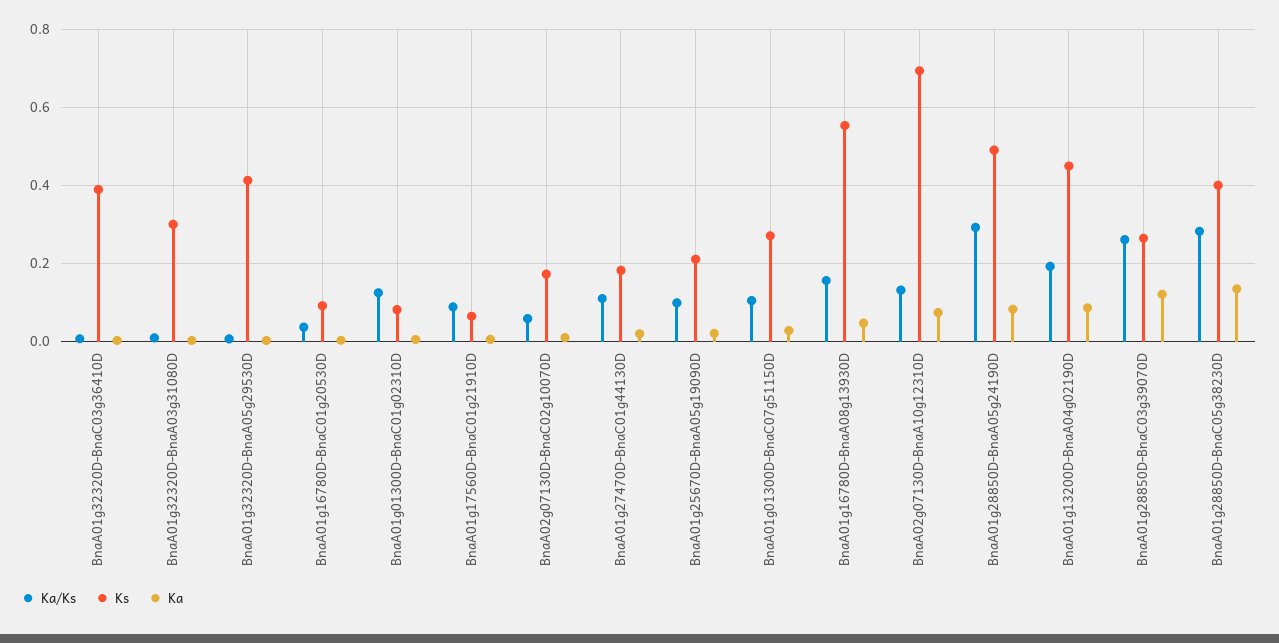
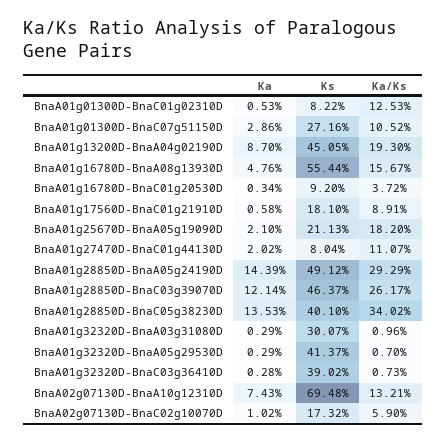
  {
    "Ka/Ks": {
      "BnaA01g32320D-BnaC03g36410D": 0.0073,
      "BnaA01g32320D-BnaA03g31080D": 0.0096,
      "BnaA01g32320D-BnaA05g29530D": 0.007,
      "BnaA01g16780D-BnaC01g20530D": 0.0372,
      "BnaA01g01300D-BnaC01g02310D": 0.1253,
      "BnaA01g17560D-BnaC01g21910D": 0.0891,
      "BnaA02g07130D-BnaC02g10070D": 0.059,
      "BnaA01g27470D-BnaC01g44130D": 0.1107,
-     "BnaA01g25670D-BnaA05g19090D": 0.1,
+     "BnaA01g25670D-BnaA05g19090D": 0.182,
      "BnaA01g01300D-BnaC07g51150D": 0.1052,
      "BnaA01g16780D-BnaA08g13930D": 0.1567,
      "BnaA02g07130D-BnaA10g12310D": 0.1321,
      "BnaA01g28850D-BnaA05g24190D": 0.2929,
      "BnaA01g13200D-BnaA04g02190D": 0.193,
      "BnaA01g28850D-BnaC03g39070D": 0.2617,
-     "BnaA01g28850D-BnaC05g38230D": 0.28
+     "BnaA01g28850D-BnaC05g38230D": 0.3402
    },
    "Ks": {
      "BnaA01g32320D-BnaC03g36410D": 0.3902,
      "BnaA01g32320D-BnaA03g31080D": 0.3007,
      "BnaA01g32320D-BnaA05g29530D": 0.4137,
      "BnaA01g16780D-BnaC01g20530D": 0.092,
      "BnaA01g01300D-BnaC01g02310D": 0.0822,
-     "BnaA01g17560D-BnaC01g21910D": 0.06,
+     "BnaA01g17560D-BnaC01g21910D": 0.181,
      "BnaA02g07130D-BnaC02g10070D": 0.1732,
-     "BnaA01g27470D-BnaC01g44130D": 0.18,
+     "BnaA01g27470D-BnaC01g44130D": 0.0804,
      "BnaA01g25670D-BnaA05g19090D": 0.2113,
      "BnaA01g01300D-BnaC07g51150D": 0.2716,
      "BnaA01g16780D-BnaA08g13930D": 0.5544,
      "BnaA02g07130D-BnaA10g12310D": 0.6948,
      "BnaA01g28850D-BnaA05g24190D": 0.4912,
      "BnaA01g13200D-BnaA04g02190D": 0.4505,
-     "BnaA01g28850D-BnaC03g39070D": 0.26,
+     "BnaA01g28850D-BnaC03g39070D": 0.4637,
      "BnaA01g28850D-BnaC05g38230D": 0.401
    },
    "Ka": {
      "BnaA01g32320D-BnaC03g36410D": 0.0028,
      "BnaA01g32320D-BnaA03g31080D": 0.0029,
      "BnaA01g32320D-BnaA05g29530D": 0.0029,
      "BnaA01g16780D-BnaC01g20530D": 0.0034,
      "BnaA01g01300D-BnaC01g02310D": 0.0053,
      "BnaA01g17560D-BnaC01g21910D": 0.0058,
      "BnaA02g07130D-BnaC02g10070D": 0.0102,
      "BnaA01g27470D-BnaC01g44130D": 0.0202,
      "BnaA01g25670D-BnaA05g19090D": 0.021,
      "BnaA01g01300D-BnaC07g51150D": 0.0286,
      "BnaA01g16780D-BnaA08g13930D": 0.0476,
      "BnaA02g07130D-BnaA10g12310D": 0.0743,
-     "BnaA01g28850D-BnaA05g24190D": 0.08,
+     "BnaA01g28850D-BnaA05g24190D": 0.1439,
      "BnaA01g13200D-BnaA04g02190D": 0.087,
      "BnaA01g28850D-BnaC03g39070D": 0.1214,
      "BnaA01g28850D-BnaC05g38230D": 0.1353
    }
  }

